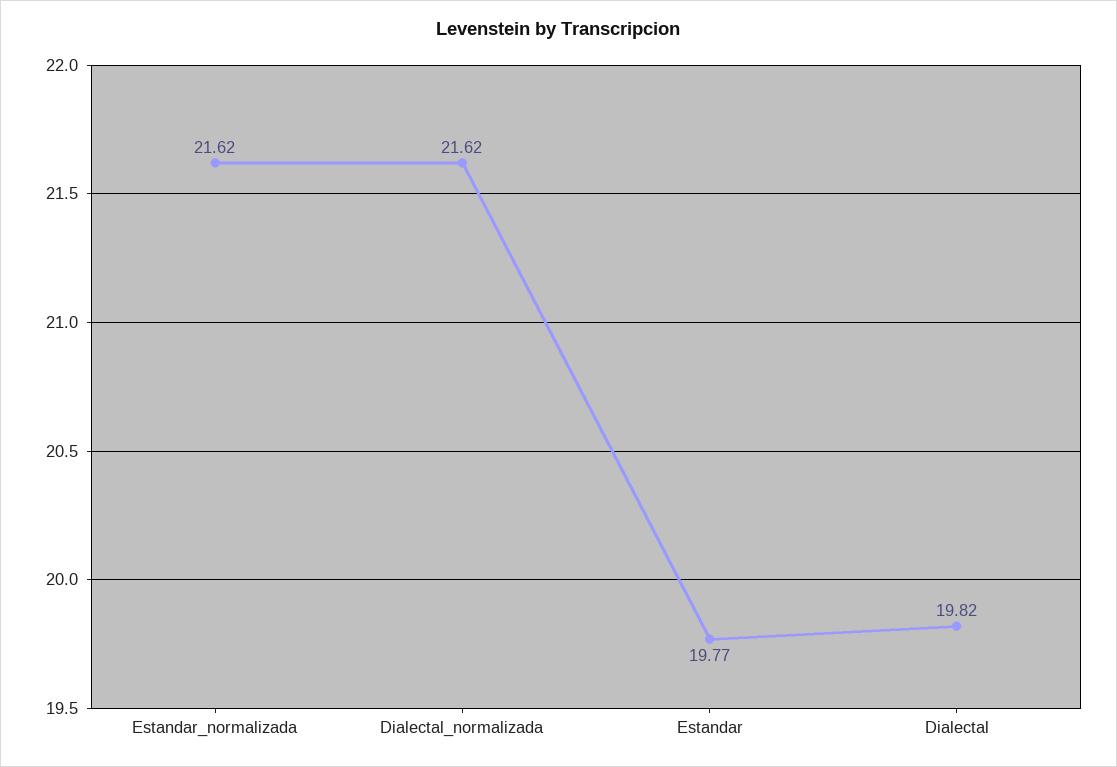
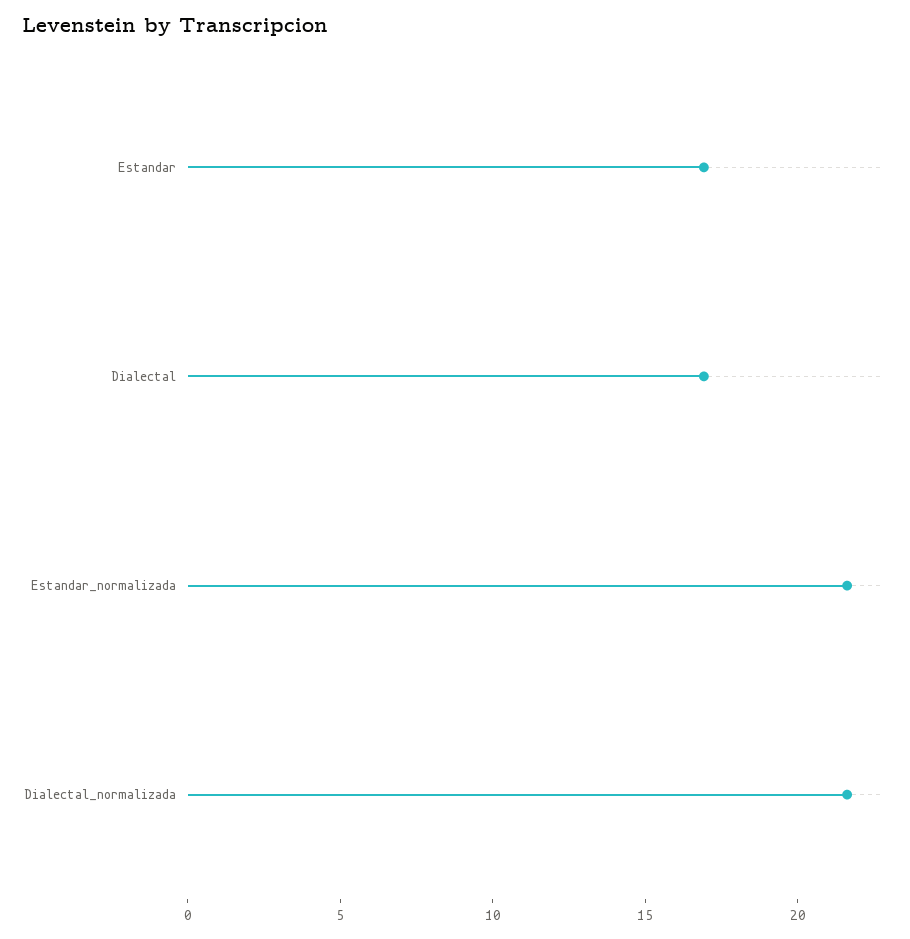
  {
    "Estandar_normalizada": 21.62,
    "Dialectal_normalizada": 21.62,
-   "Estandar": 19.77,
+   "Estandar": 17,
-   "Dialectal": 19.82
+   "Dialectal": 17
  }

